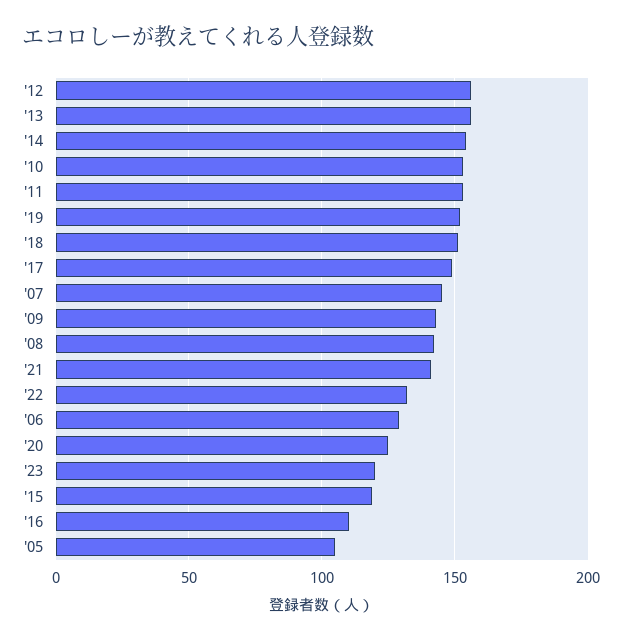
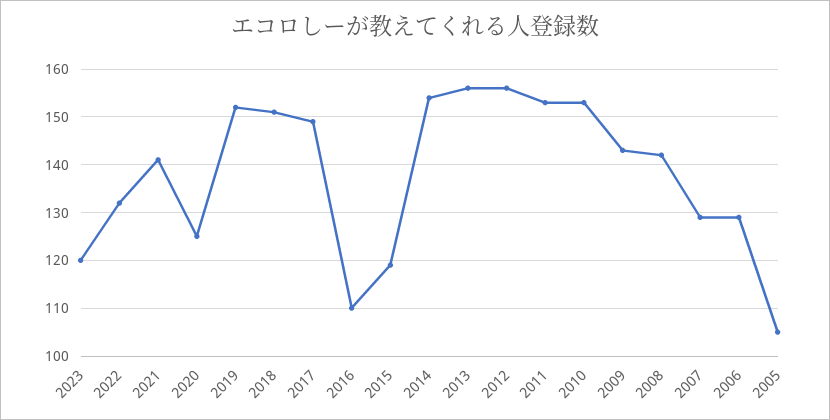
  {
    "'12": 155,
    "'13": 155,
    "'14": 155,
    "'10": 155,
    "'11": 155,
    "'19": 150,
    "'18": 150,
    "'17": 150,
-   "'07": 145,
+   "'07": 130,
    "'09": 145,
    "'08": 140,
    "'21": 140,
    "'22": 130,
    "'06": 130,
    "'20": 125,
    "'23": 120,
    "'15": 120,
    "'16": 110,
    "'05": 105
  }

